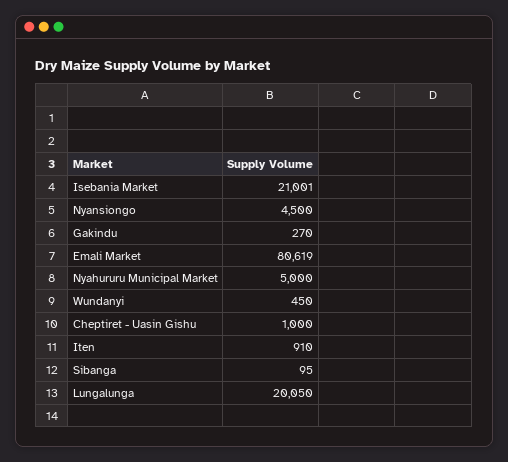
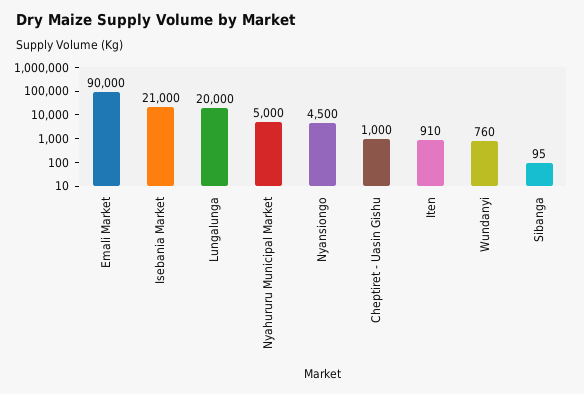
  {
-   "Isebania Market": 21001,
+   "Isebania Market": 21000,
    "Nyansiongo": 4500,
-   "Gakindu": 270,
-   "Emali Market": 80619,
+   "Emali Market": 90000,
    "Nyahururu Municipal Market": 5000,
-   "Wundanyi": 450,
+   "Wundanyi": 760,
    "Cheptiret - Uasin Gishu": 1000,
    "Iten": 910,
    "Sibanga": 95,
-   "Lungalunga": 20050
+   "Lungalunga": 20000
  }

